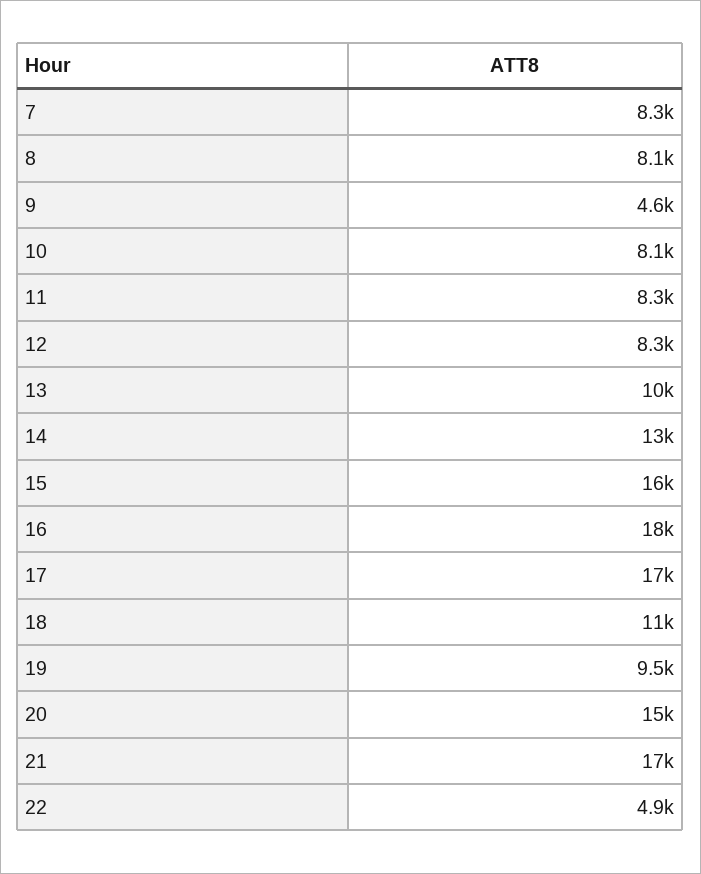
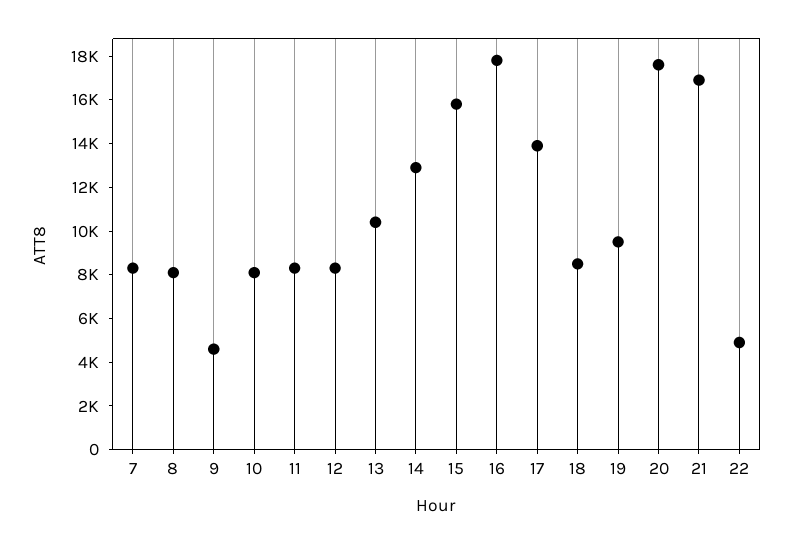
  {
    "7": 8300,
    "8": 8100,
    "9": 4600,
    "10": 8100,
    "11": 8300,
    "12": 8300,
    "13": 10000,
    "14": 13000,
    "15": 16000,
    "16": 18000,
-   "17": 17000,
+   "17": 14000,
-   "18": 11000,
+   "18": 8500,
    "19": 9500,
-   "20": 15000,
+   "20": 17500,
    "21": 17000,
    "22": 4900
  }

